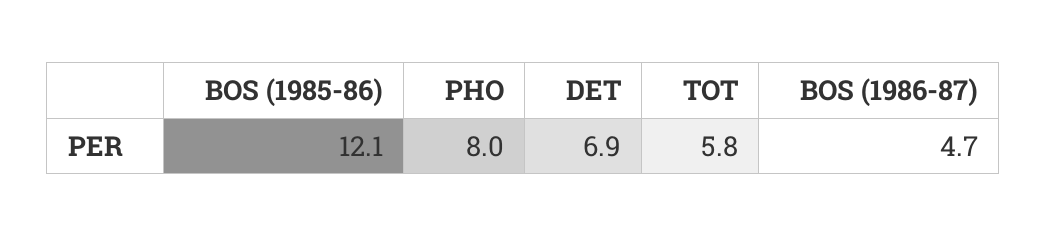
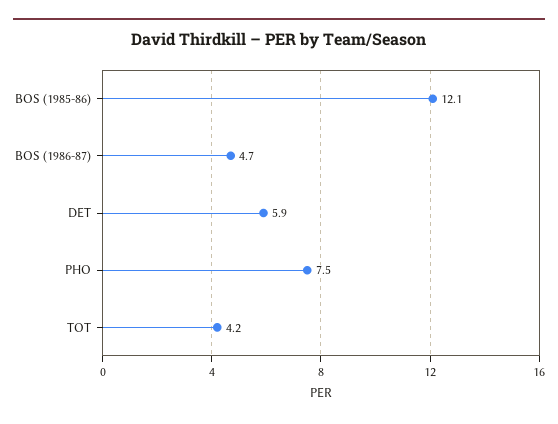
  {
    "BOS (1985-86)": 12.1,
-   "PHO": 8,
+   "PHO": 7.5,
-   "DET": 6.9,
+   "DET": 5.9,
-   "TOT": 5.8,
+   "TOT": 4.2,
    "BOS (1986-87)": 4.7
  }

